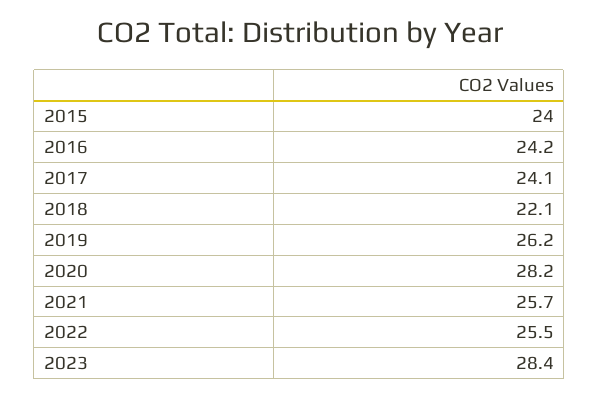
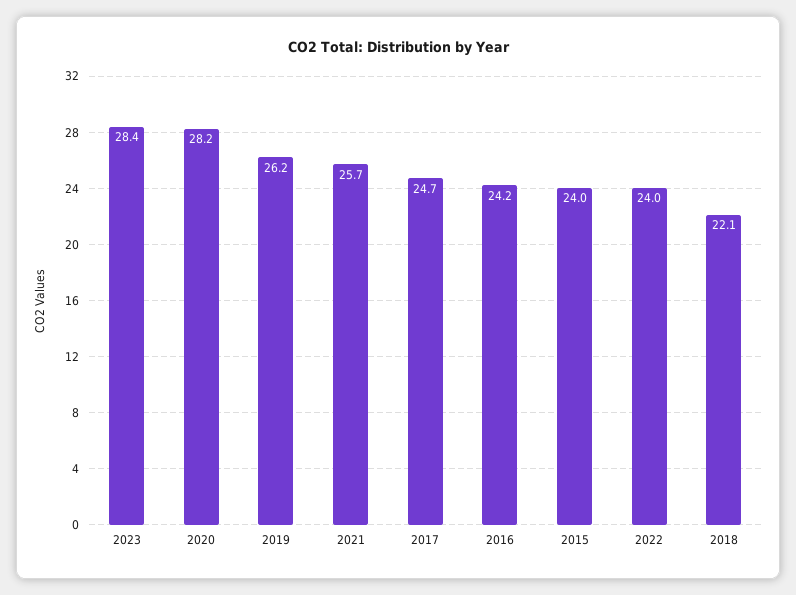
  {
    "2015": 24,
    "2016": 24.2,
-   "2017": 24.1,
+   "2017": 24.7,
    "2018": 22.1,
    "2019": 26.2,
    "2020": 28.2,
    "2021": 25.7,
-   "2022": 25.5,
+   "2022": 24,
    "2023": 28.4
  }

